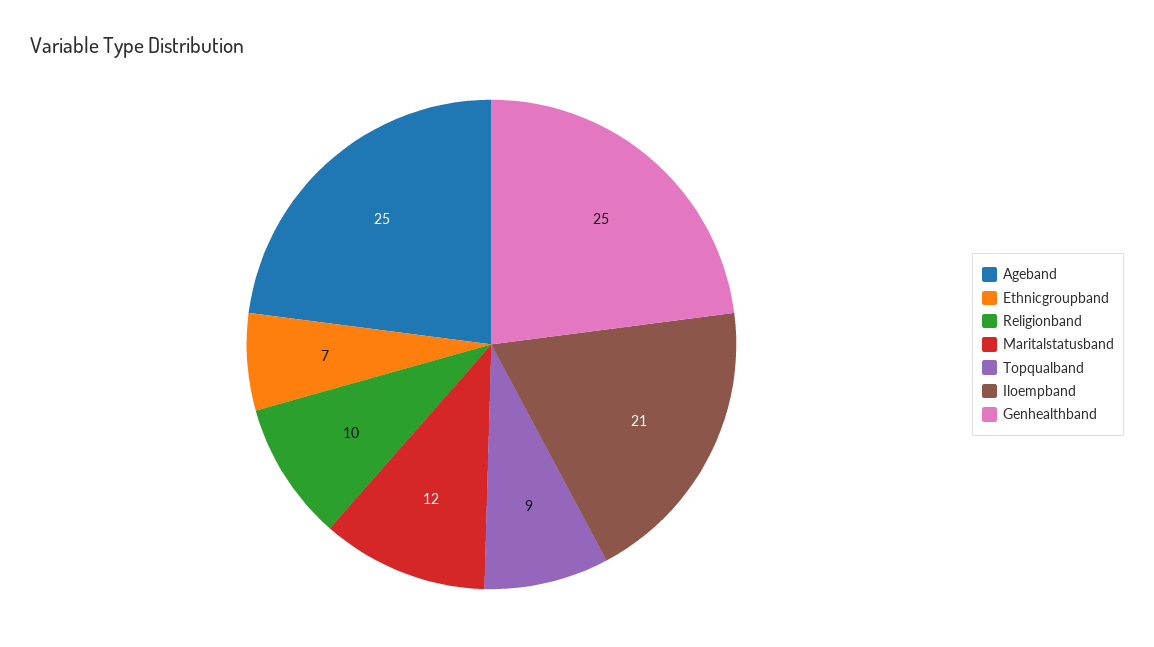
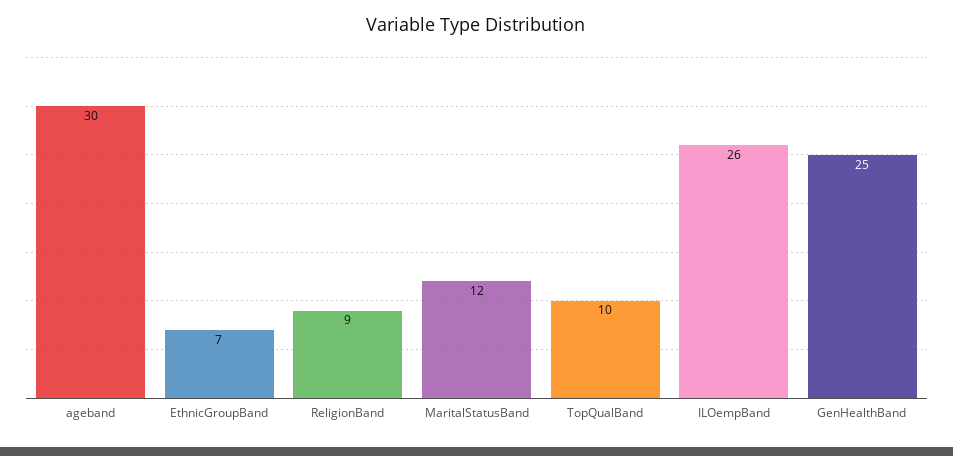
  {
-   "Ageband": 25,
+   "Ageband": 30,
    "Ethnicgroupband": 7,
-   "Religionband": 10,
+   "Religionband": 9,
    "Maritalstatusband": 12,
-   "Topqualband": 9,
+   "Topqualband": 10,
-   "Iloempband": 21,
+   "Iloempband": 26,
    "Genhealthband": 25
  }

